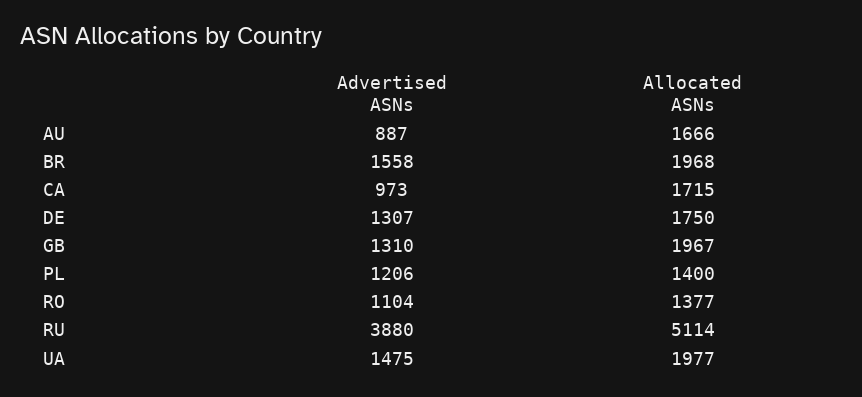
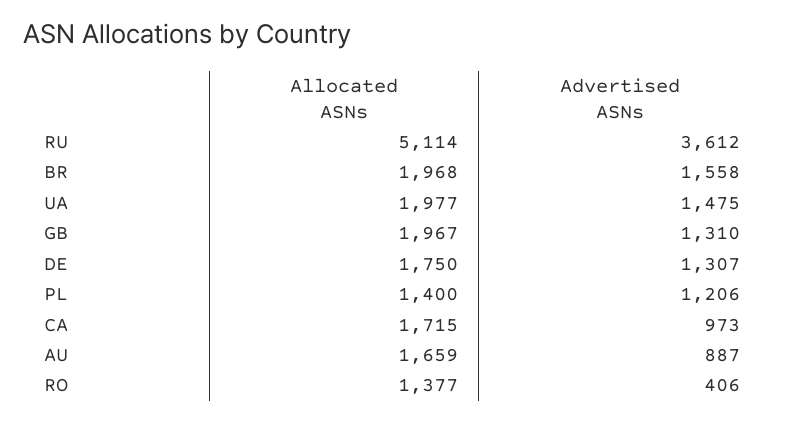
  {
    "Advertised ASNs": {
      "AU": 887,
      "BR": 1558,
      "CA": 973,
      "DE": 1307,
      "GB": 1310,
      "PL": 1206,
-     "RO": 1104,
+     "RO": 406,
-     "RU": 3880,
+     "RU": 3612,
      "UA": 1475
    },
    "Allocated ASNs": {
-     "AU": 1666,
+     "AU": 1659,
      "BR": 1968,
      "CA": 1715,
      "DE": 1750,
      "GB": 1967,
      "PL": 1400,
      "RO": 1377,
      "RU": 5114,
      "UA": 1977
    }
  }

